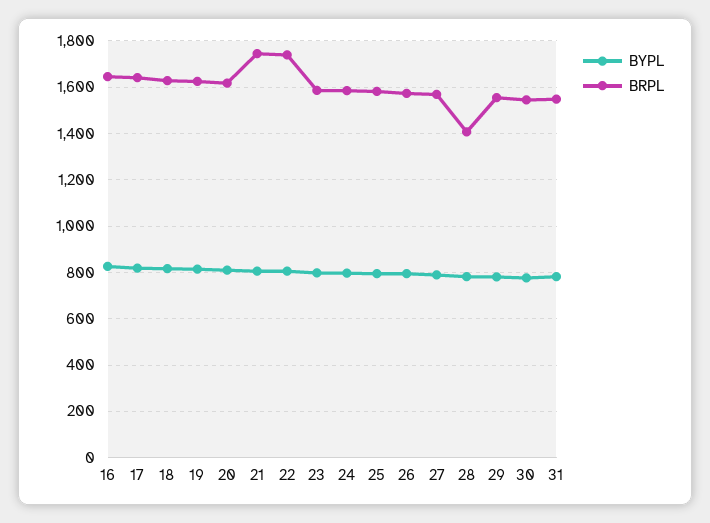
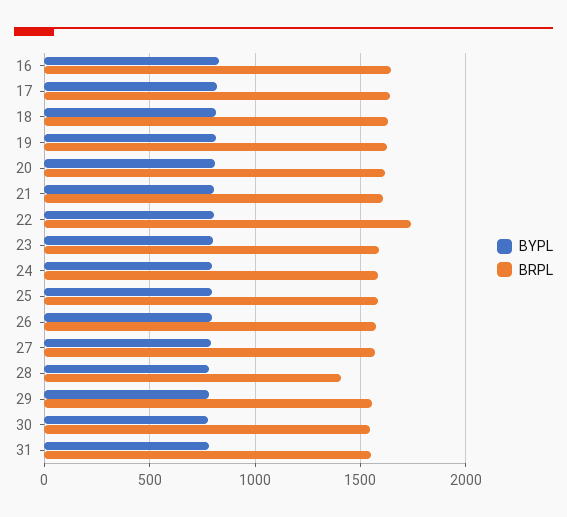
  {
    "BYPL": {
      "16": 850,
      "17": 800,
      "18": 800,
      "19": 800,
      "20": 800,
      "21": 800,
      "22": 800,
      "23": 800,
      "24": 800,
      "25": 800,
      "26": 800,
      "27": 800,
      "28": 800,
      "29": 800,
      "30": 800,
      "31": 800
    },
    "BRPL": {
      "16": 1650,
      "17": 1650,
      "18": 1650,
      "19": 1650,
      "20": 1600,
-     "21": 1750,
+     "21": 1600,
      "22": 1750,
      "23": 1600,
      "24": 1600,
      "25": 1600,
      "26": 1550,
      "27": 1550,
      "28": 1400,
      "29": 1550,
      "30": 1550,
      "31": 1550
    }
  }

